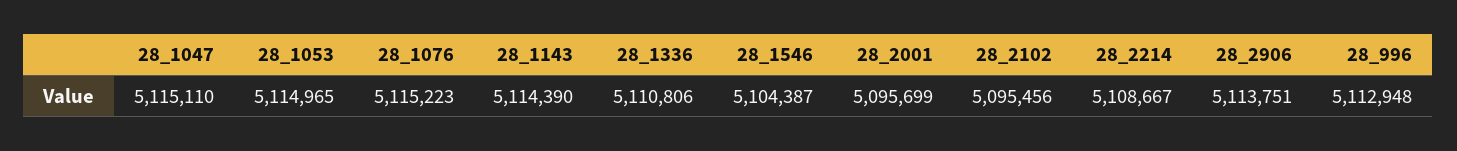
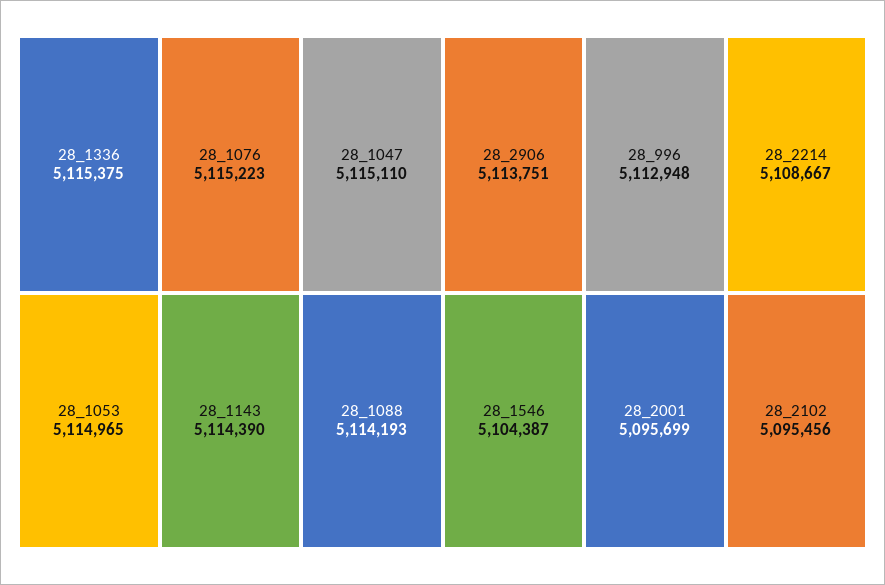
  {
    "28_1047": 5115110,
    "28_1053": 5114965,
    "28_1076": 5115223,
    "28_1143": 5114390,
-   "28_1336": 5110806,
+   "28_1336": 5115375,
    "28_1546": 5104387,
    "28_2001": 5095699,
    "28_2102": 5095456,
    "28_2214": 5108667,
    "28_2906": 5113751,
-   "28_996": 5112948
+   "28_996": 5112948,
+   "28_1088": 5114193
  }

